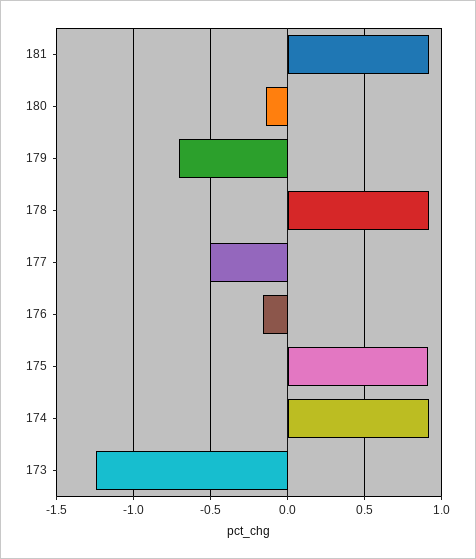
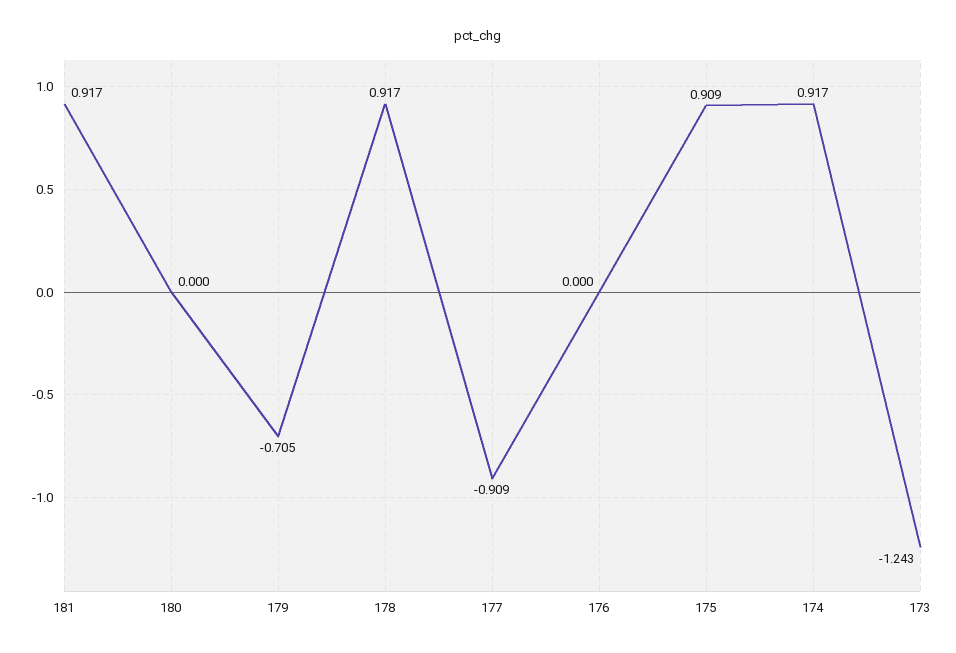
  {
    "181": 0.917,
-   "180": -0.15,
+   "180": 0,
    "179": -0.705,
    "178": 0.917,
-   "177": -0.5,
+   "177": -0.909,
-   "176": -0.15,
+   "176": 0,
    "175": 0.909,
    "174": 0.917,
    "173": -1.243
  }

